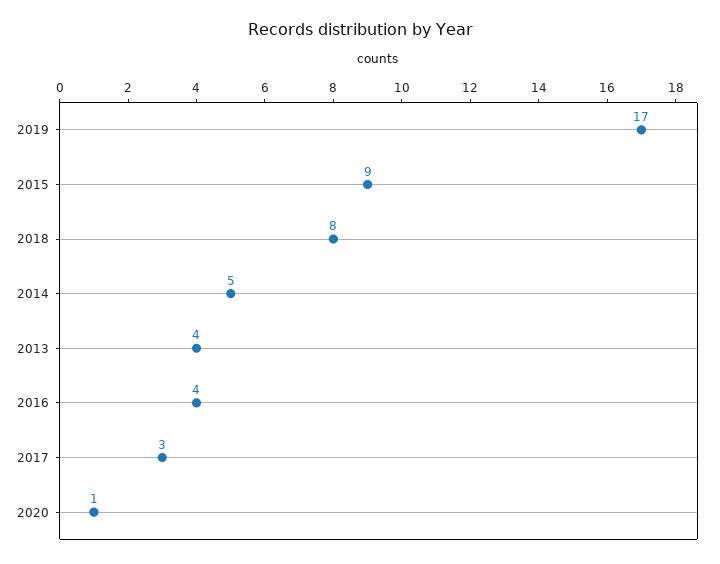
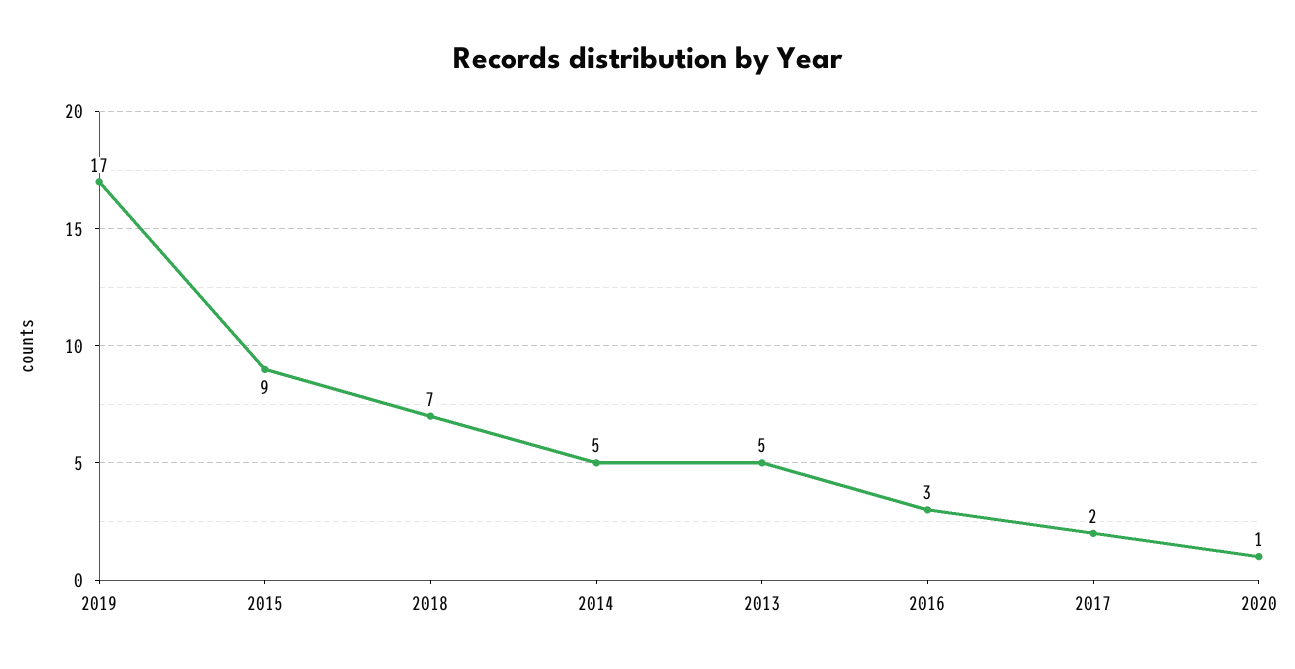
  {
    "2019": 17,
    "2015": 9,
-   "2018": 8,
+   "2018": 7,
    "2014": 5,
-   "2013": 4,
+   "2013": 5,
-   "2016": 4,
+   "2016": 3,
-   "2017": 3,
+   "2017": 2,
    "2020": 1
  }

